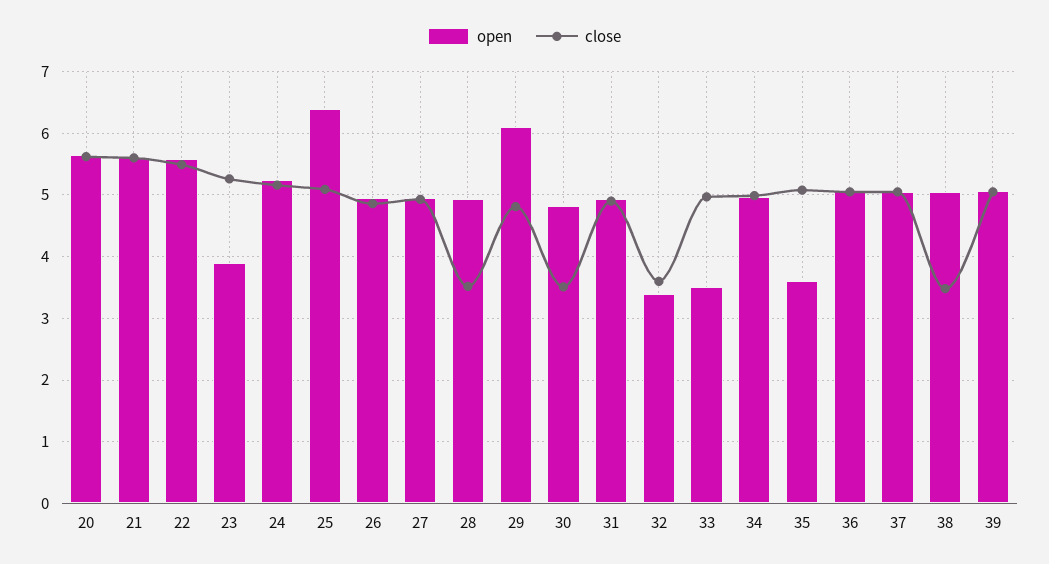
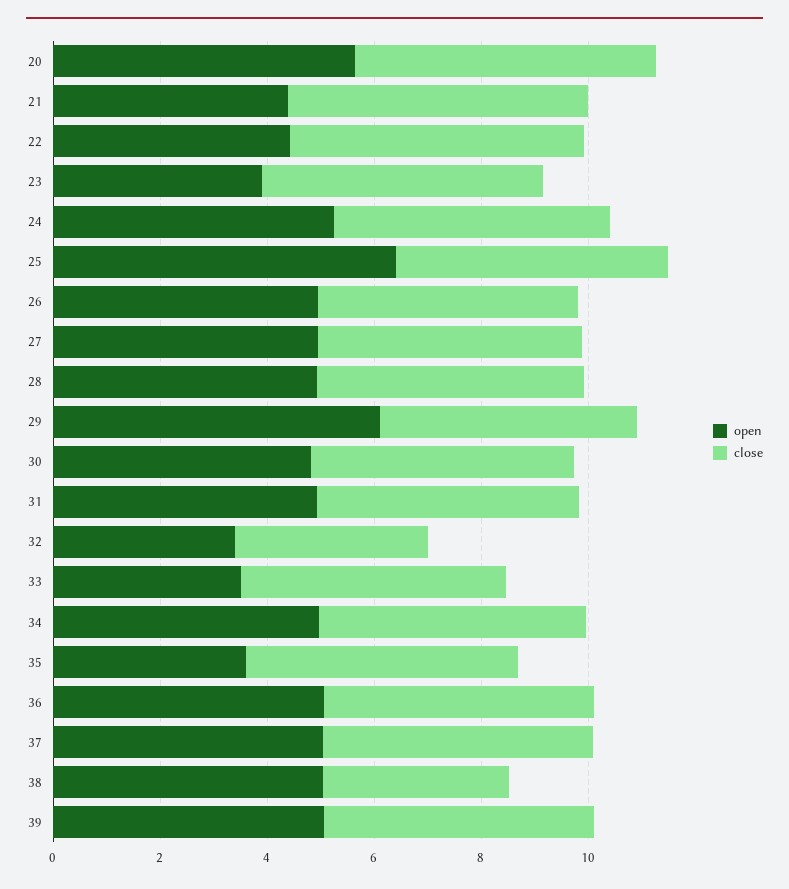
  {
    "open": {
      "20": 5.6,
-     "21": 5.6,
+     "21": 4.5,
-     "22": 5.6,
+     "22": 4.5,
      "23": 3.9,
      "24": 5.2,
      "25": 6.4,
      "26": 5,
      "27": 5,
      "28": 4.9,
      "29": 6.1,
      "30": 4.8,
      "31": 4.9,
      "32": 3.4,
      "33": 3.5,
      "34": 5,
      "35": 3.6,
      "36": 5.1,
      "37": 5,
      "38": 5,
      "39": 5.1
    },
    "close": {
      "20": 5.6,
      "21": 5.6,
      "22": 5.5,
      "23": 5.3,
      "24": 5.2,
      "25": 5.1,
      "26": 4.9,
      "27": 4.9,
-     "28": 3.5,
+     "28": 5,
      "29": 4.8,
-     "30": 3.5,
+     "30": 5,
      "31": 4.9,
      "32": 3.6,
      "33": 5,
      "34": 5,
      "35": 5.1,
      "36": 5.1,
      "37": 5.1,
      "38": 3.5,
      "39": 5.1
    }
  }

